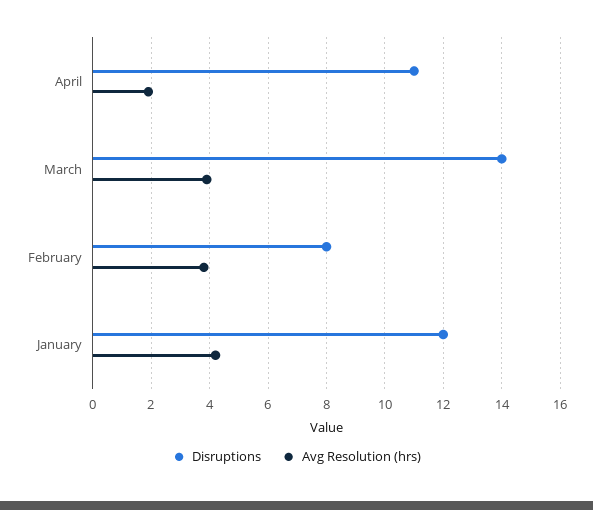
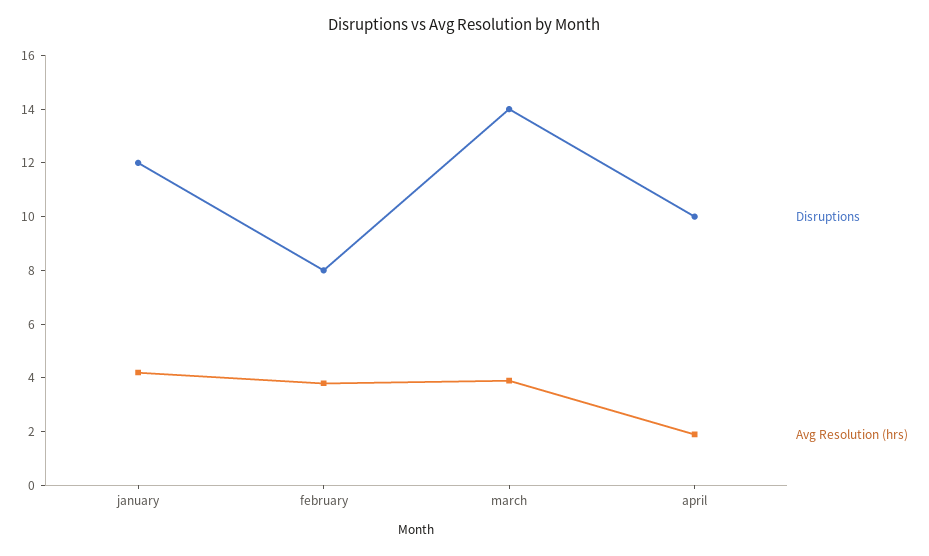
  {
    "Disruptions": {
-     "April": 11,
+     "April": 10,
      "March": 14,
      "February": 8,
      "January": 12
    },
    "Avg Resolution (hrs)": {
      "April": 2,
      "March": 4,
      "February": 4,
      "January": 4
    }
  }

